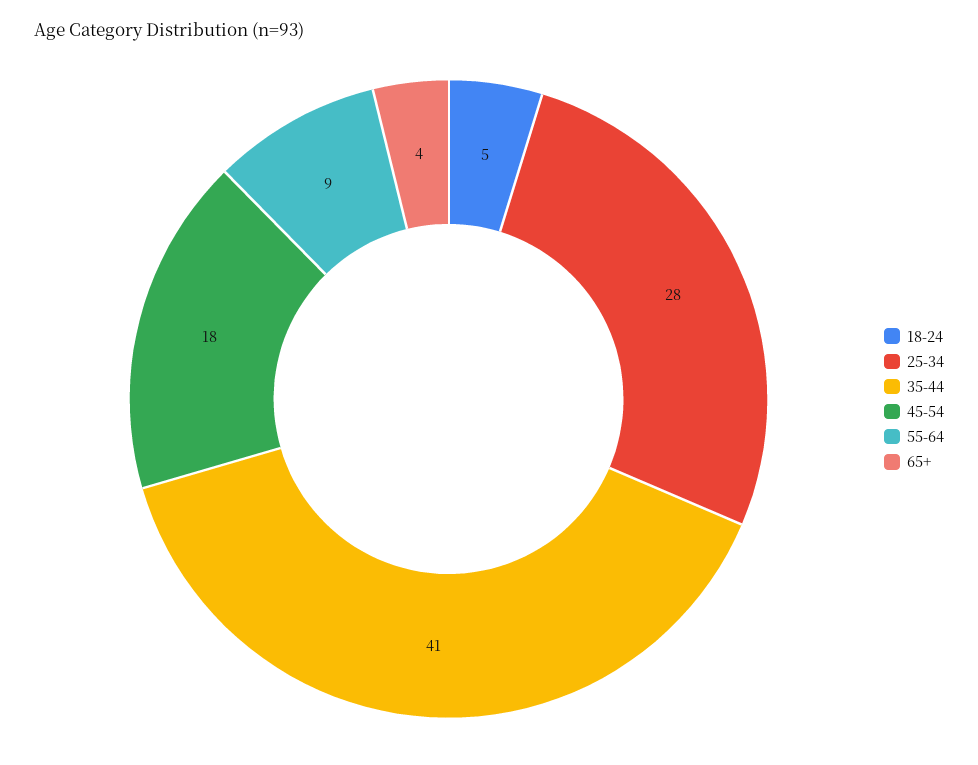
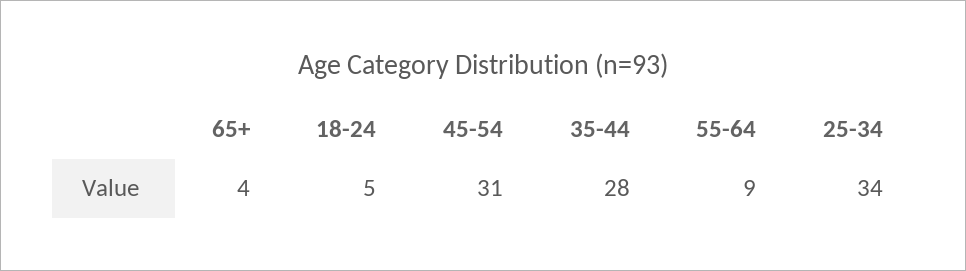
  {
    "18-24": 5,
-   "25-34": 28,
+   "25-34": 34,
-   "35-44": 41,
+   "35-44": 28,
-   "45-54": 18,
+   "45-54": 31,
    "55-64": 9,
    "65+": 4
  }

